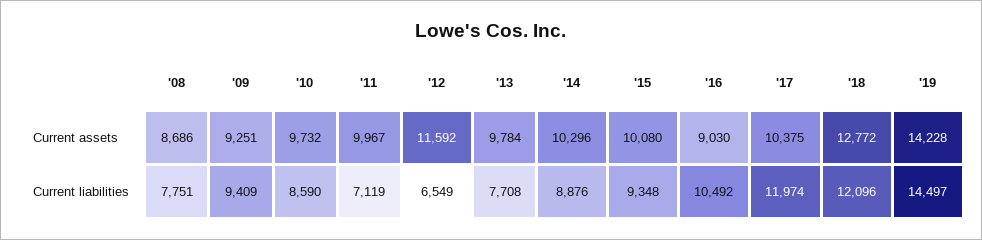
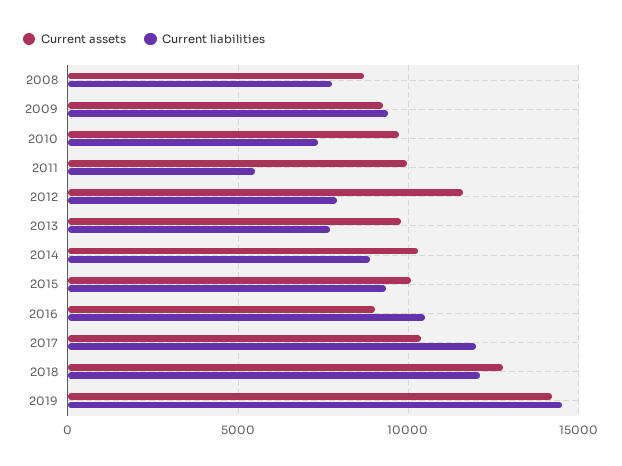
  {
    "Current assets": {
      "'08": 8686,
      "'09": 9251,
      "'10": 9732,
      "'11": 9967,
      "'12": 11592,
      "'13": 9784,
      "'14": 10296,
      "'15": 10080,
      "'16": 9030,
      "'17": 10375,
      "'18": 12772,
      "'19": 14228
    },
    "Current liabilities": {
      "'08": 7751,
      "'09": 9409,
-     "'10": 8590,
+     "'10": 7500,
-     "'11": 7119,
+     "'11": 5500,
-     "'12": 6549,
+     "'12": 8000,
      "'13": 7708,
      "'14": 8876,
      "'15": 9348,
      "'16": 10492,
      "'17": 11974,
      "'18": 12096,
      "'19": 14497
    }
  }

